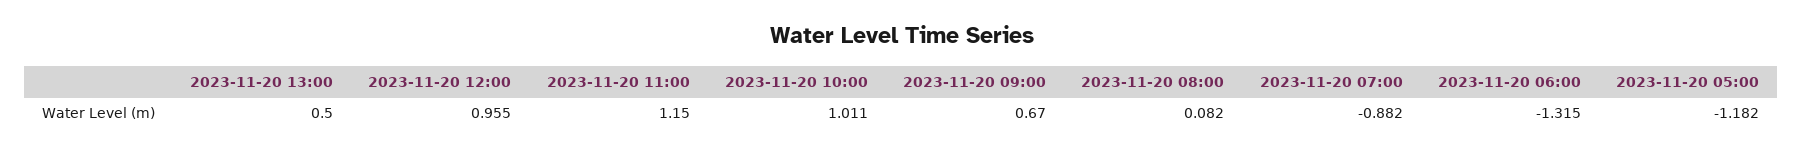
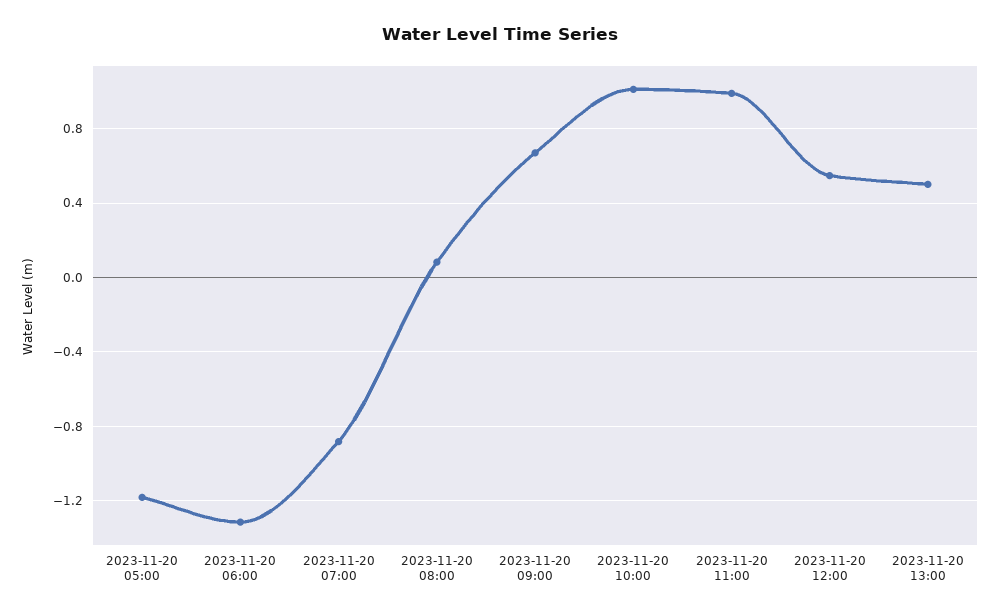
  {
    "2023-11-20 13:00": 0.5,
-   "2023-11-20 12:00": 0.955,
+   "2023-11-20 12:00": 0.55,
-   "2023-11-20 11:00": 1.15,
+   "2023-11-20 11:00": 1,
    "2023-11-20 10:00": 1.011,
    "2023-11-20 09:00": 0.67,
    "2023-11-20 08:00": 0.082,
    "2023-11-20 07:00": -0.882,
    "2023-11-20 06:00": -1.315,
    "2023-11-20 05:00": -1.182
  }

